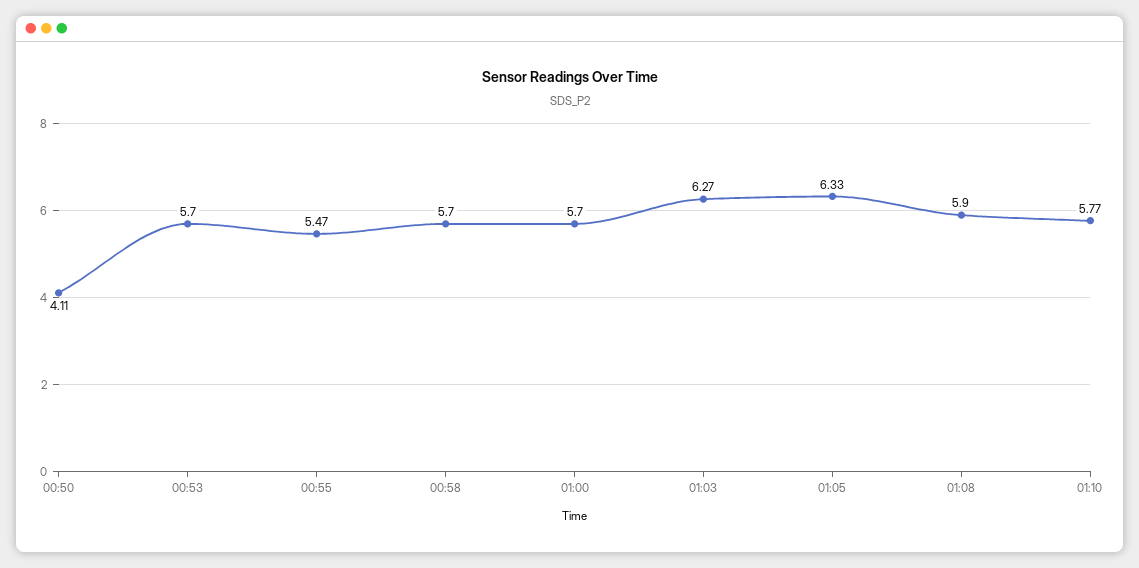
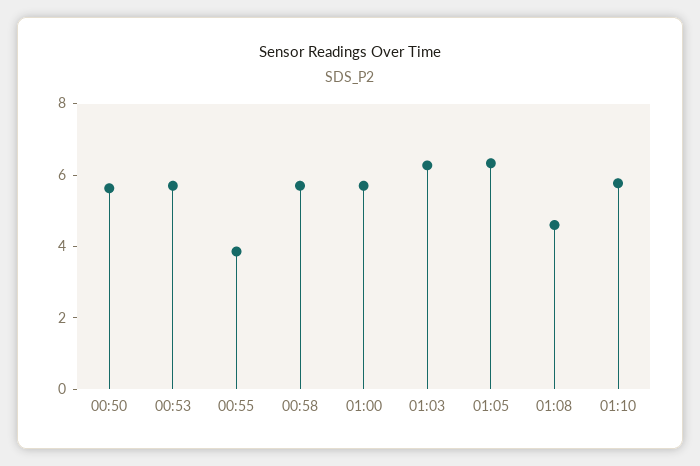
  {
-   "00:50": 4.11,
+   "00:50": 5.5,
    "00:53": 5.7,
-   "00:55": 5.47,
+   "00:55": 4,
    "00:58": 5.7,
    "01:00": 5.7,
    "01:03": 6.27,
    "01:05": 6.33,
-   "01:08": 5.9,
+   "01:08": 4.5,
    "01:10": 5.77
  }

